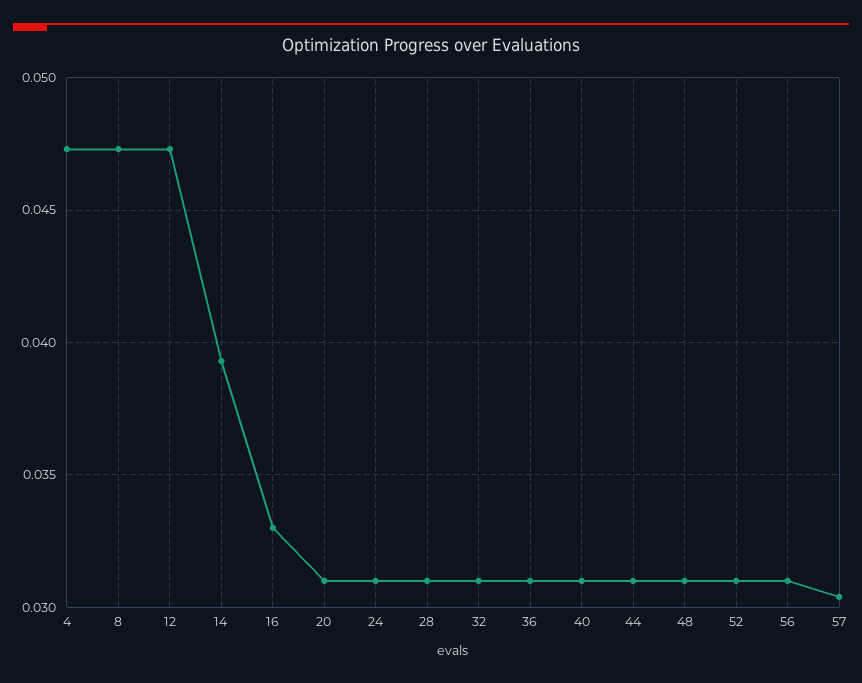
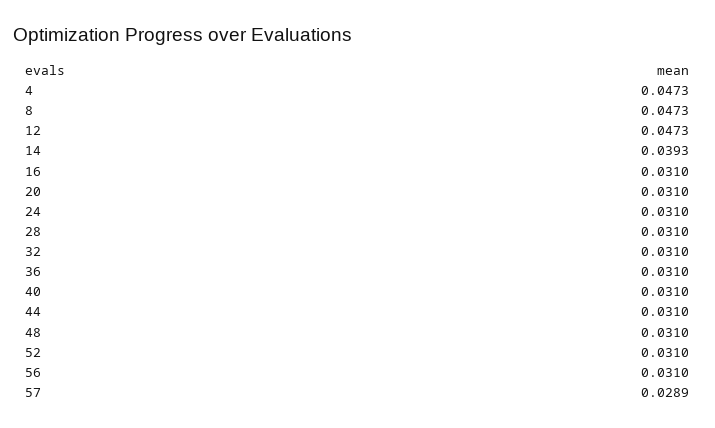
  {
    "4": 0.0473,
    "8": 0.0473,
    "12": 0.0473,
    "14": 0.0393,
-   "16": 0.033,
+   "16": 0.031,
    "20": 0.031,
    "24": 0.031,
    "28": 0.031,
    "32": 0.031,
    "36": 0.031,
    "40": 0.031,
    "44": 0.031,
    "48": 0.031,
    "52": 0.031,
    "56": 0.031,
-   "57": 0.0305
+   "57": 0.0289
  }

